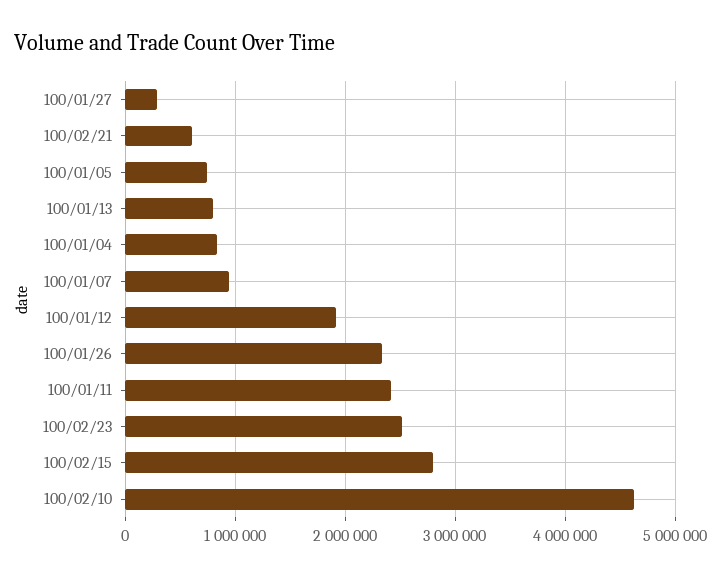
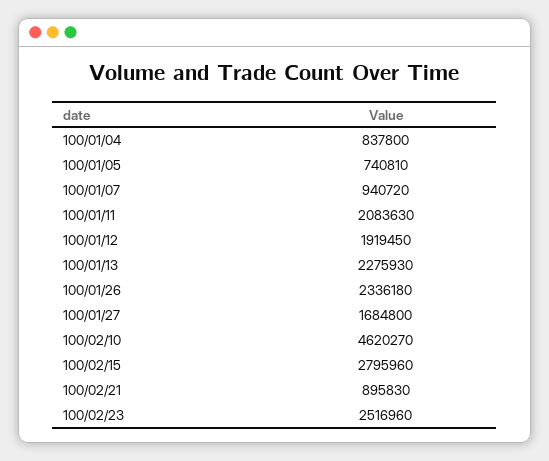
  {
-   "100/01/27": 300000,
+   "100/01/27": 1684800,
-   "100/02/21": 600000,
+   "100/02/21": 895830,
    "100/01/05": 740810,
-   "100/01/13": 800000,
+   "100/01/13": 2275930,
    "100/01/04": 837800,
    "100/01/07": 940720,
    "100/01/12": 1919450,
    "100/01/26": 2336180,
-   "100/01/11": 2400000,
+   "100/01/11": 2083630,
    "100/02/23": 2516960,
    "100/02/15": 2795960,
    "100/02/10": 4620270
  }

